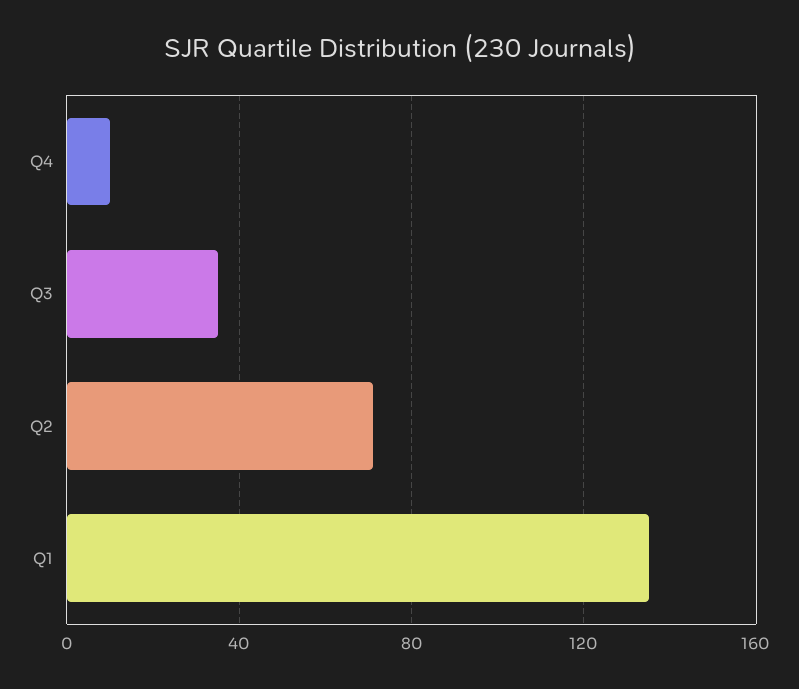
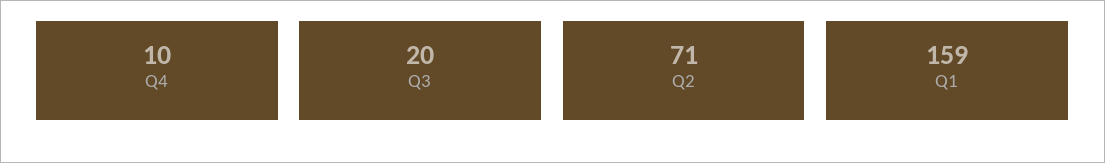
  {
    "Q4": 10,
-   "Q3": 35,
+   "Q3": 20,
    "Q2": 71,
-   "Q1": 135
+   "Q1": 159
  }

